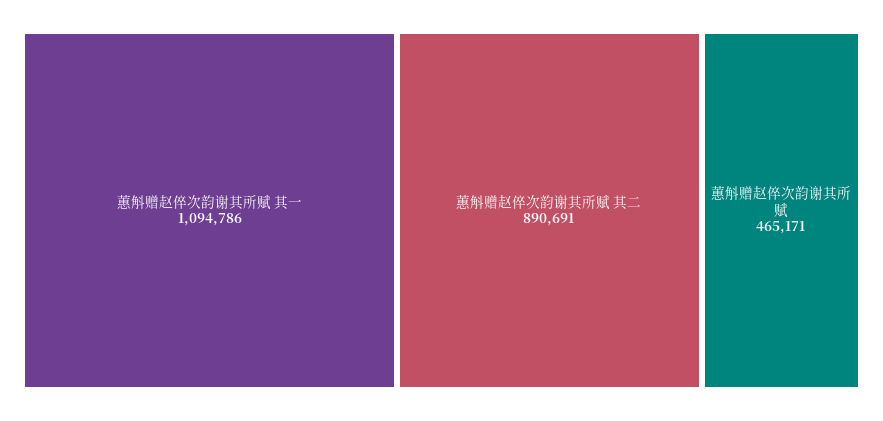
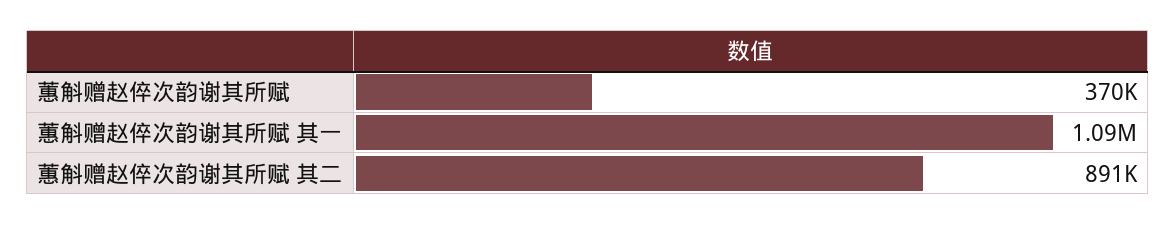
  {
    "蕙斛赠赵倅次韵谢其所赋 其一": 1094786,
    "蕙斛赠赵倅次韵谢其所赋 其二": 890691,
-   "蕙斛赠赵倅次韵谢其所赋": 465171
+   "蕙斛赠赵倅次韵谢其所赋": 370000
  }

